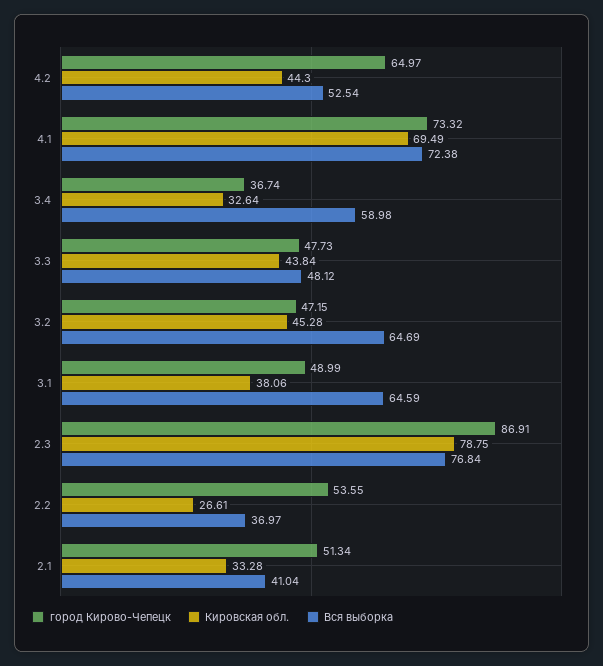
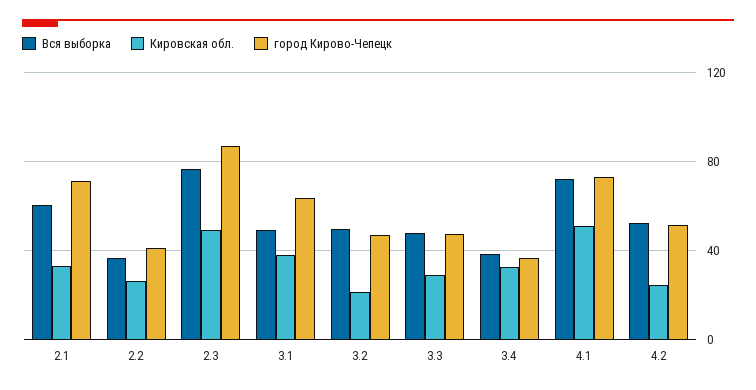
  {
    "город Кирово-Чепецк": {
-     "4.2": 64.97,
+     "4.2": 50,
      "4.1": 73.32,
      "3.4": 36.74,
      "3.3": 47.73,
      "3.2": 47.15,
-     "3.1": 48.99,
+     "3.1": 65,
      "2.3": 86.91,
-     "2.2": 53.55,
+     "2.2": 40,
-     "2.1": 51.34
+     "2.1": 70
    },
    "Кировская обл.": {
-     "4.2": 44.3,
+     "4.2": 25,
-     "4.1": 69.49,
+     "4.1": 50,
      "3.4": 32.64,
-     "3.3": 43.84,
+     "3.3": 30,
-     "3.2": 45.28,
+     "3.2": 20,
      "3.1": 38.06,
-     "2.3": 78.75,
+     "2.3": 50,
      "2.2": 26.61,
      "2.1": 33.28
    },
    "Вся выборка": {
      "4.2": 52.54,
      "4.1": 72.38,
-     "3.4": 58.98,
+     "3.4": 40,
      "3.3": 48.12,
-     "3.2": 64.69,
+     "3.2": 50,
-     "3.1": 64.59,
+     "3.1": 50,
      "2.3": 76.84,
      "2.2": 36.97,
-     "2.1": 41.04
+     "2.1": 60
    }
  }

